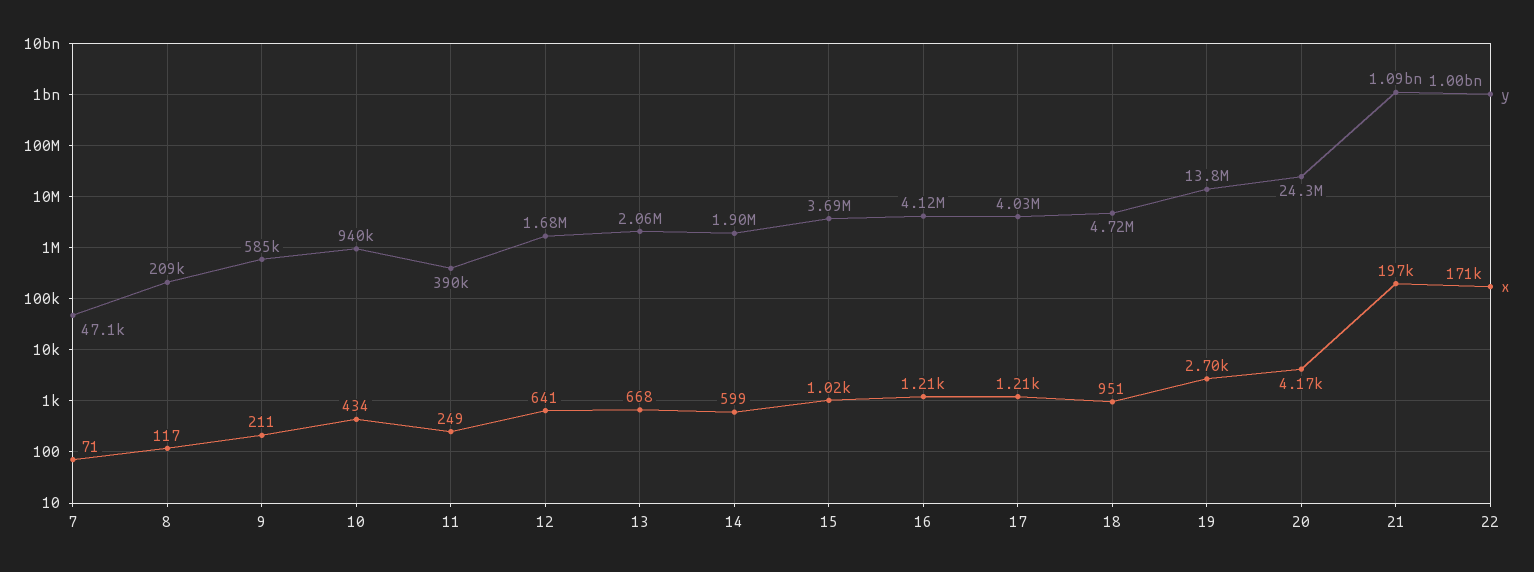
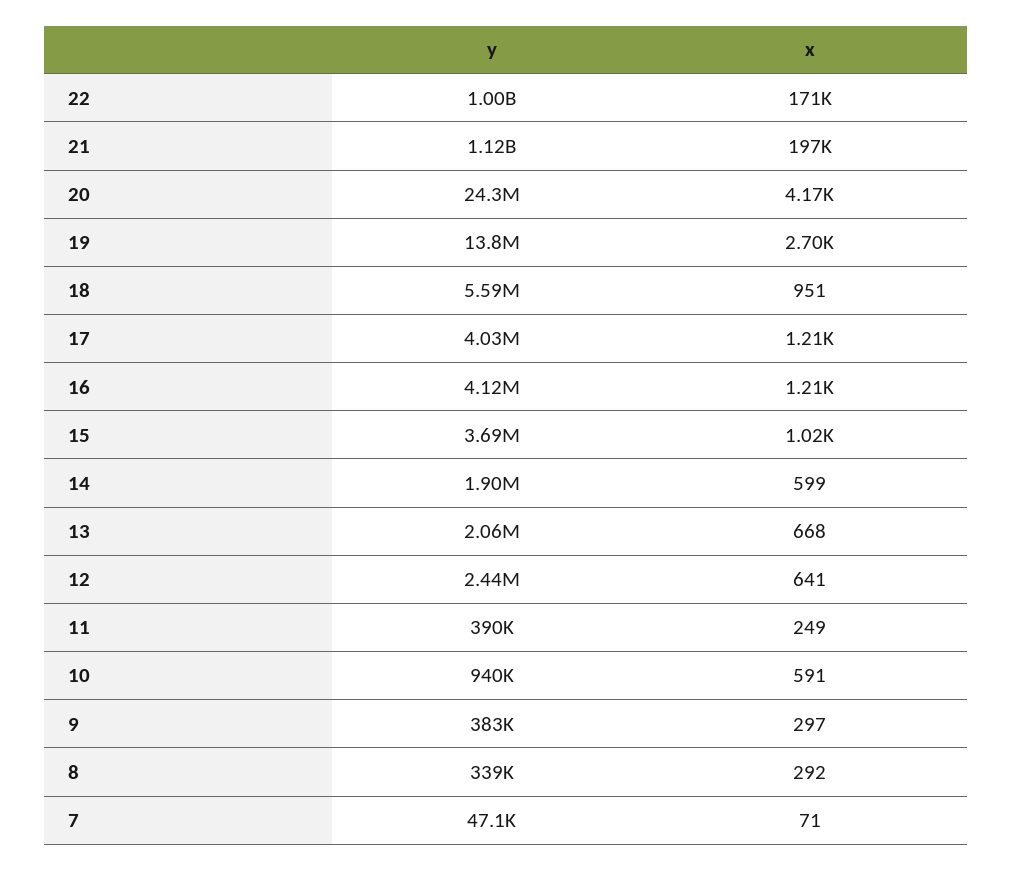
  {
    "y": {
      "7": 47100,
-     "8": 209000,
+     "8": 339000,
-     "9": 585000,
+     "9": 383000,
      "10": 940000,
      "11": 390000,
-     "12": 1680000,
+     "12": 2440000,
      "13": 2060000,
      "14": 1900000,
      "15": 3690000,
      "16": 4120000,
      "17": 4030000,
-     "18": 4720000,
+     "18": 5590000,
      "19": 13800000,
      "20": 24300000,
-     "21": 1090000000,
+     "21": 1120000000,
      "22": 1000000000
    },
    "x": {
      "7": 71,
-     "8": 117,
+     "8": 292,
-     "9": 211,
+     "9": 297,
-     "10": 434,
+     "10": 591,
      "11": 249,
      "12": 641,
      "13": 668,
      "14": 599,
      "15": 1020,
      "16": 1210,
      "17": 1210,
      "18": 951,
      "19": 2700,
      "20": 4170,
      "21": 197000,
      "22": 171000
    }
  }

